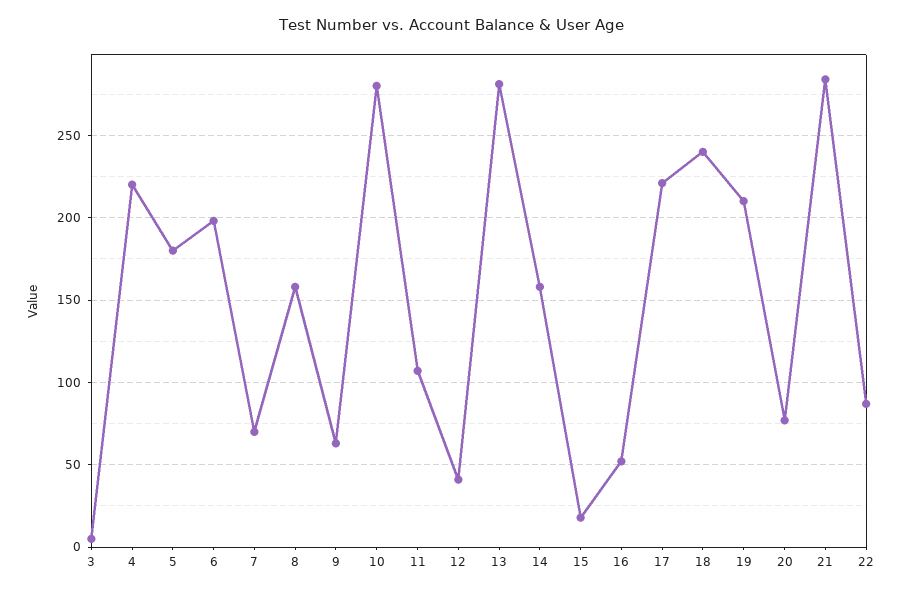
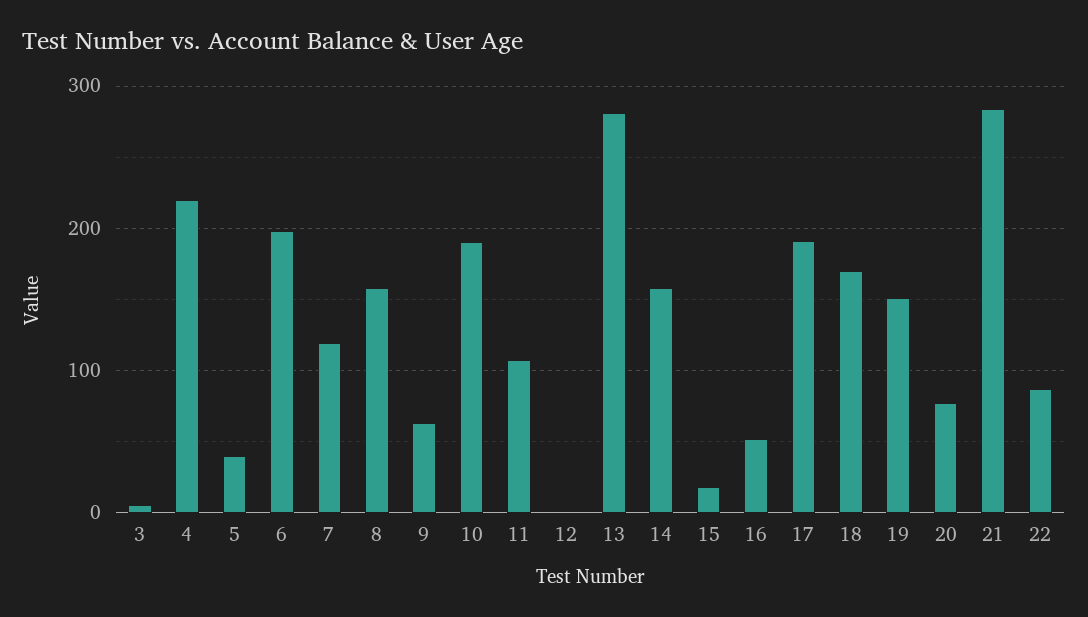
  {
    "3": 5,
    "4": 220,
-   "5": 180,
+   "5": 40,
    "6": 200,
-   "7": 70,
+   "7": 120,
    "8": 160,
    "9": 65,
-   "10": 280,
+   "10": 190,
    "11": 105,
-   "12": 40,
+   "12": 0,
    "13": 280,
    "14": 160,
    "15": 20,
    "16": 50,
-   "17": 220,
+   "17": 190,
-   "18": 240,
+   "18": 170,
-   "19": 210,
+   "19": 150,
    "20": 75,
    "21": 285,
    "22": 85
  }

